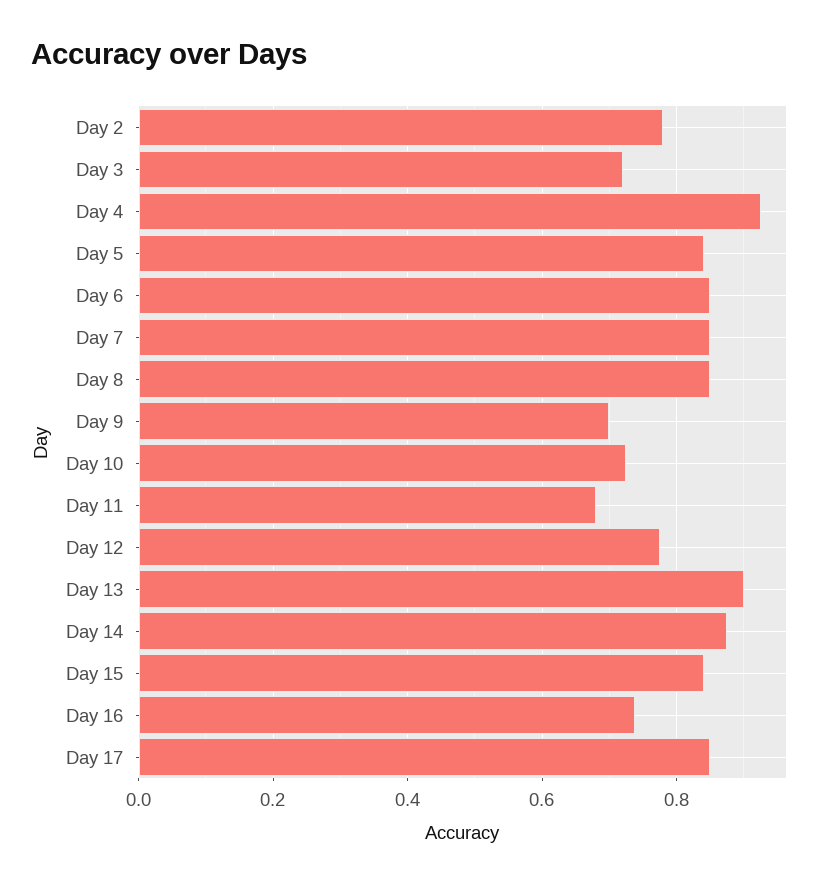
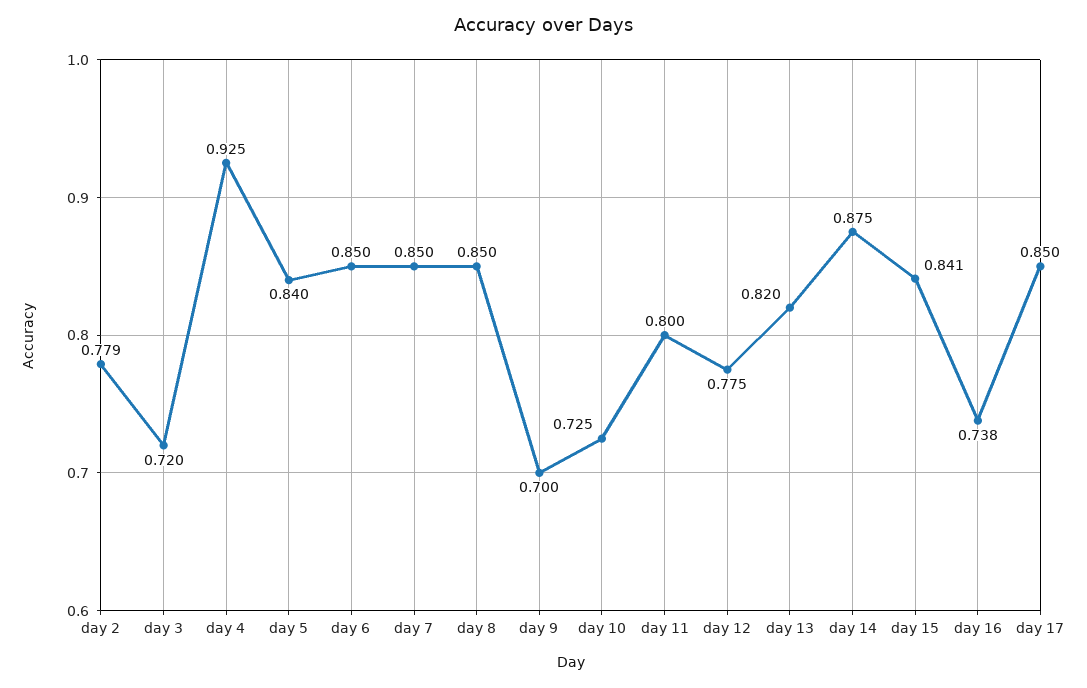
  {
    "Day 2": 0.779,
    "Day 3": 0.72,
    "Day 4": 0.925,
    "Day 5": 0.84,
    "Day 6": 0.85,
    "Day 7": 0.85,
    "Day 8": 0.85,
    "Day 9": 0.7,
    "Day 10": 0.725,
-   "Day 11": 0.68,
+   "Day 11": 0.8,
    "Day 12": 0.775,
-   "Day 13": 0.9,
+   "Day 13": 0.82,
    "Day 14": 0.875,
    "Day 15": 0.841,
    "Day 16": 0.738,
    "Day 17": 0.85
  }

